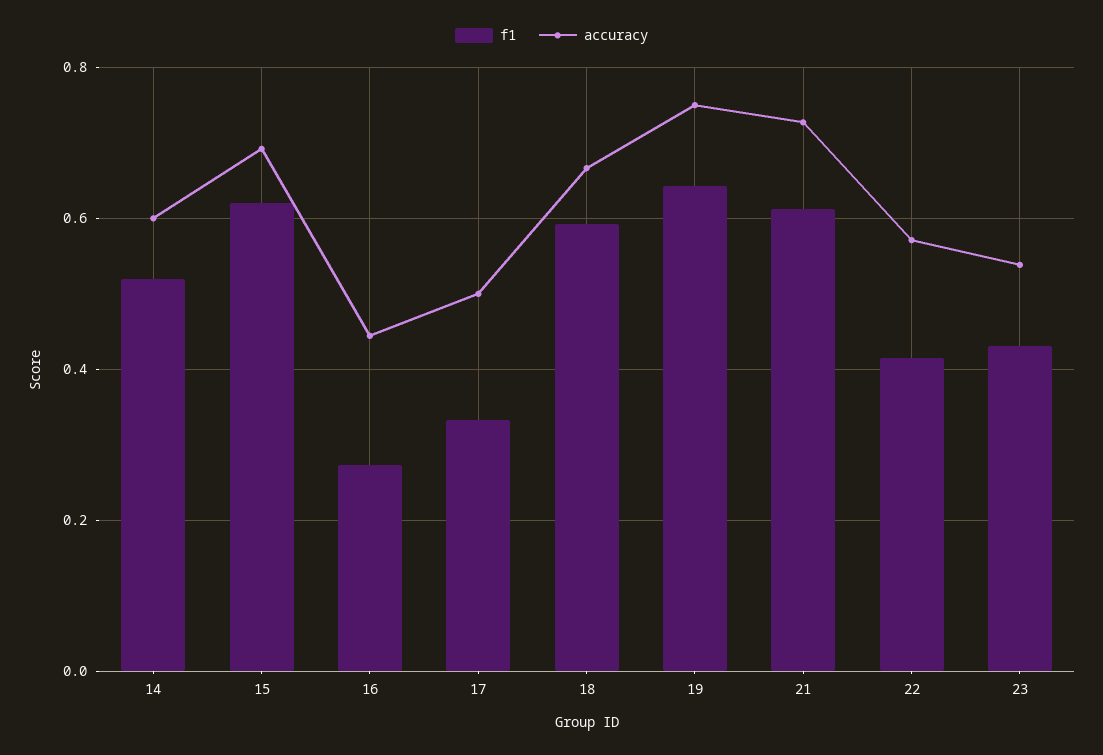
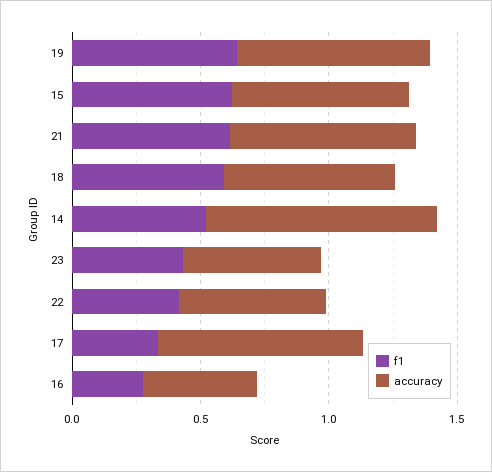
  {
    "f1": {
      "14": 0.52,
      "15": 0.62,
      "16": 0.28,
      "17": 0.34,
      "18": 0.6,
      "19": 0.64,
      "21": 0.62,
      "22": 0.42,
      "23": 0.44
    },
    "accuracy": {
-     "14": 0.6,
+     "14": 0.9,
      "15": 0.7,
      "16": 0.44,
-     "17": 0.5,
+     "17": 0.8,
      "18": 0.66,
      "19": 0.76,
      "21": 0.72,
      "22": 0.58,
      "23": 0.54
    }
  }

